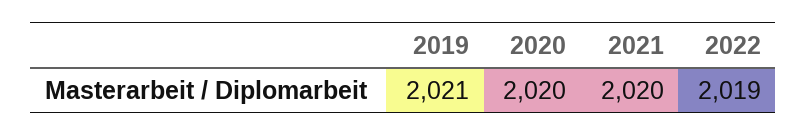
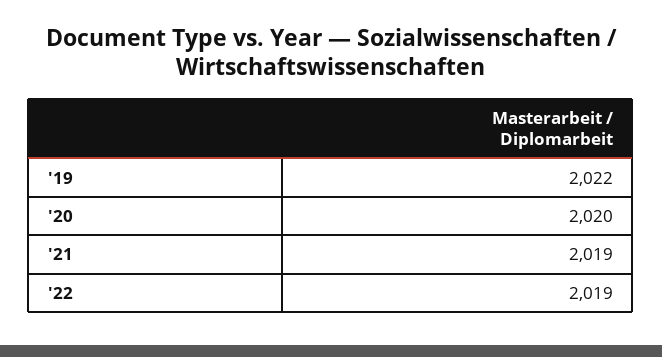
  {
-   "2019": 2021,
+   "2019": 2022,
    "2020": 2020,
-   "2021": 2020,
+   "2021": 2019,
    "2022": 2019
  }

